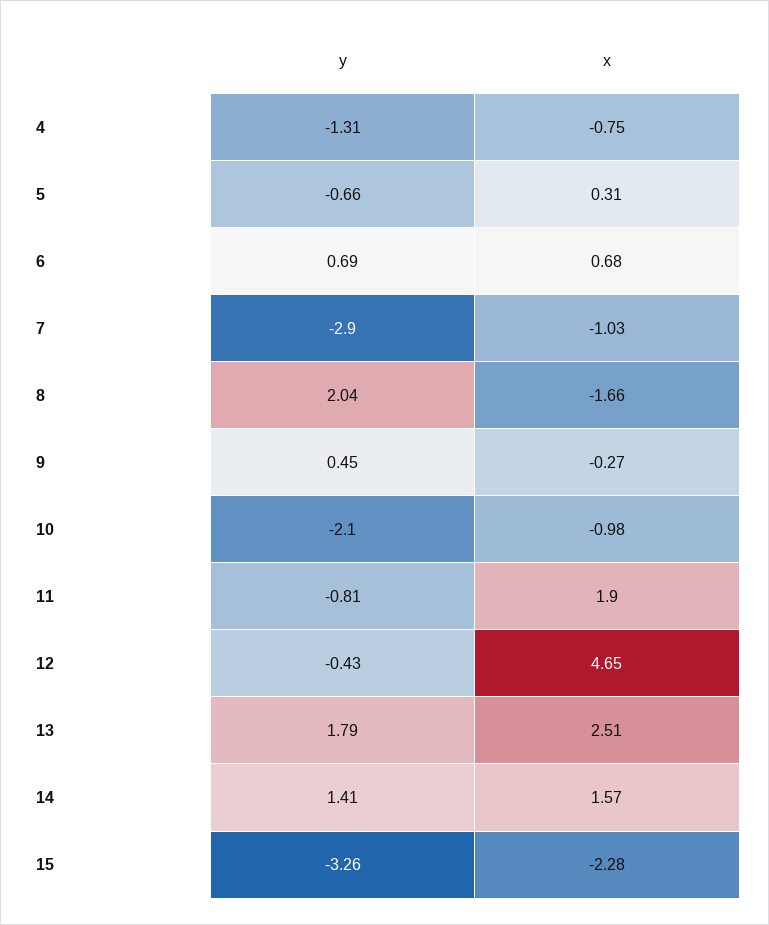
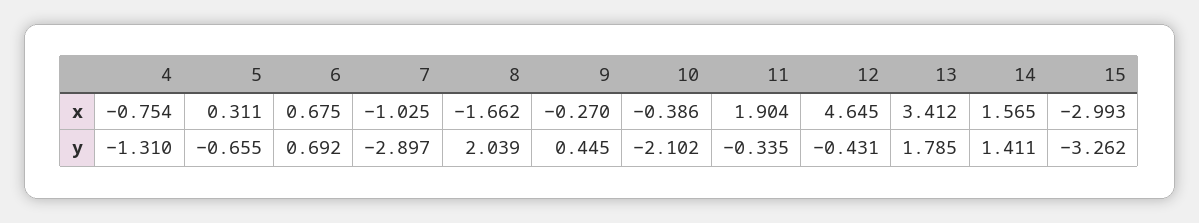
  {
    "y": {
      "4": -1.31,
      "5": -0.655,
      "6": 0.692,
      "7": -2.897,
      "8": 2.039,
      "9": 0.445,
      "10": -2.102,
-     "11": -0.81,
+     "11": -0.335,
      "12": -0.431,
      "13": 1.785,
      "14": 1.411,
      "15": -3.262
    },
    "x": {
      "4": -0.754,
      "5": 0.311,
      "6": 0.675,
      "7": -1.025,
      "8": -1.662,
      "9": -0.27,
-     "10": -0.98,
+     "10": -0.386,
      "11": 1.904,
      "12": 4.645,
-     "13": 2.51,
+     "13": 3.412,
      "14": 1.565,
-     "15": -2.28
+     "15": -2.993
    }
  }

